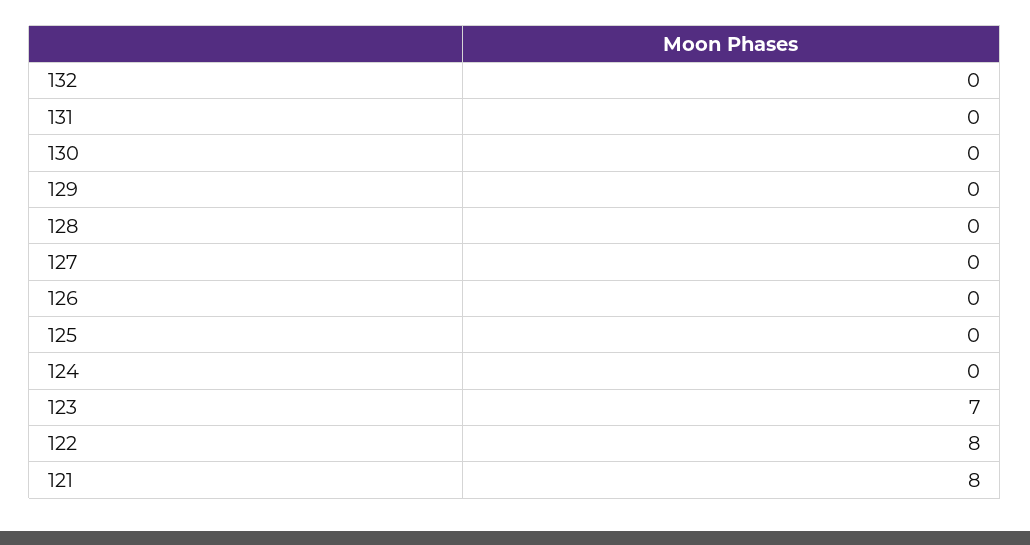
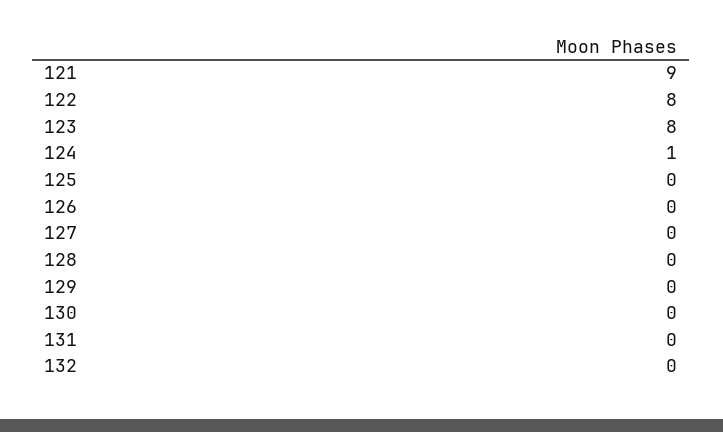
  {
    "132": 0,
    "131": 0,
    "130": 0,
    "129": 0,
    "128": 0,
    "127": 0,
    "126": 0,
    "125": 0,
-   "124": 0,
+   "124": 1,
-   "123": 7,
+   "123": 8,
    "122": 8,
-   "121": 8
+   "121": 9
  }

